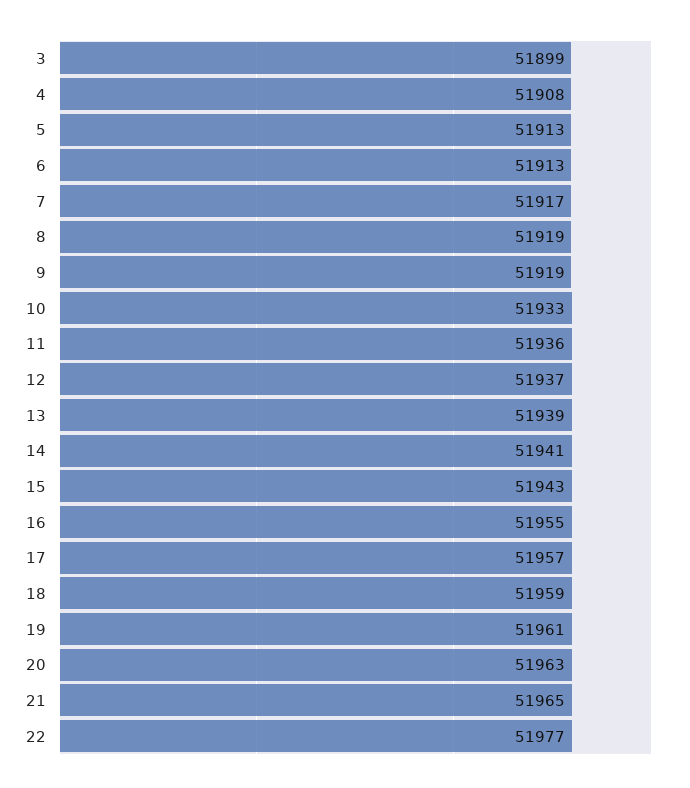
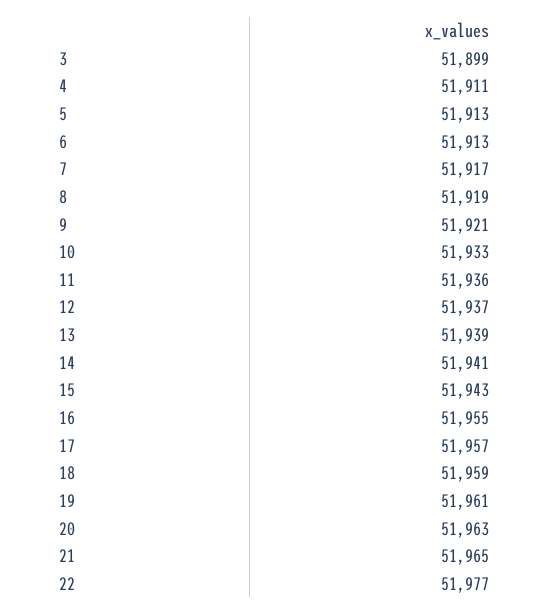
  {
    "3": 51899,
-   "4": 51908,
+   "4": 51911,
    "5": 51913,
    "6": 51913,
    "7": 51917,
    "8": 51919,
-   "9": 51919,
+   "9": 51921,
    "10": 51933,
    "11": 51936,
    "12": 51937,
    "13": 51939,
    "14": 51941,
    "15": 51943,
    "16": 51955,
    "17": 51957,
    "18": 51959,
    "19": 51961,
    "20": 51963,
    "21": 51965,
    "22": 51977
  }

